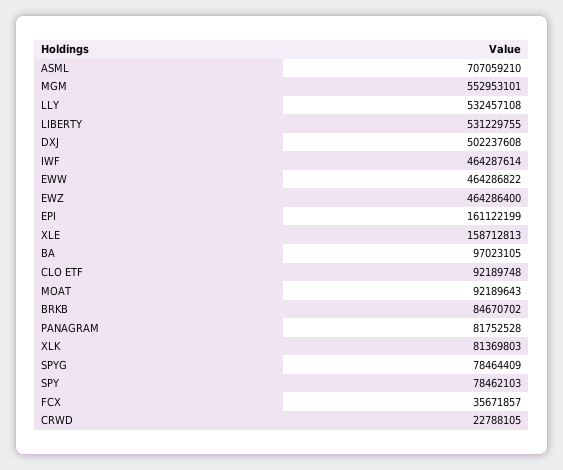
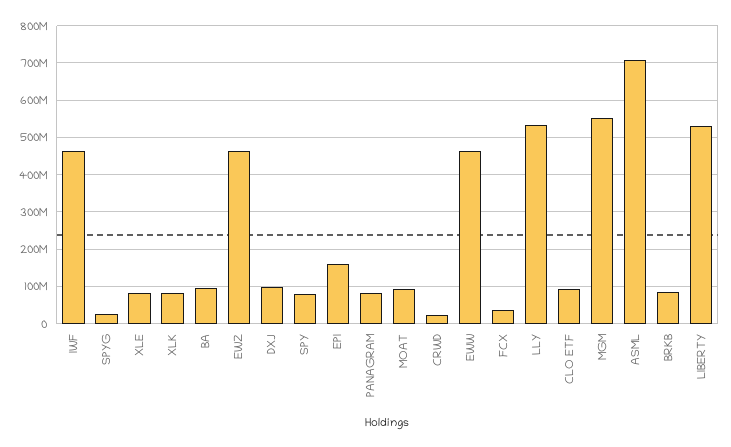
  {
    "ASML": 707059210,
    "MGM": 552953101,
    "LLY": 532457108,
    "LIBERTY": 531229755,
-   "DXJ": 502237608,
+   "DXJ": 100000000,
    "IWF": 464287614,
    "EWW": 464286822,
    "EWZ": 464286400,
    "EPI": 161122199,
-   "XLE": 158712813,
+   "XLE": 80000000,
    "BA": 97023105,
    "CLO ETF": 92189748,
    "MOAT": 92189643,
    "BRKB": 84670702,
    "PANAGRAM": 81752528,
    "XLK": 81369803,
-   "SPYG": 78464409,
+   "SPYG": 20000000,
    "SPY": 78462103,
    "FCX": 35671857,
    "CRWD": 22788105
  }

